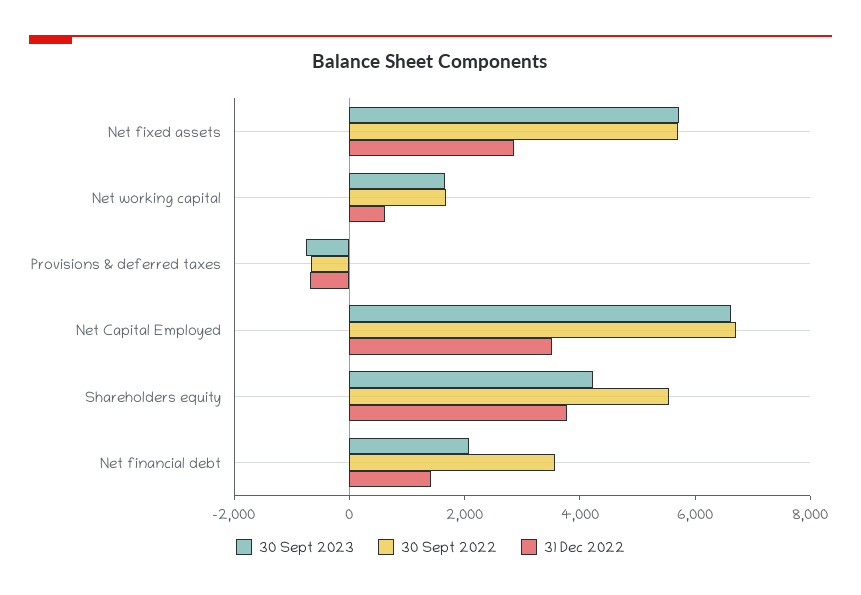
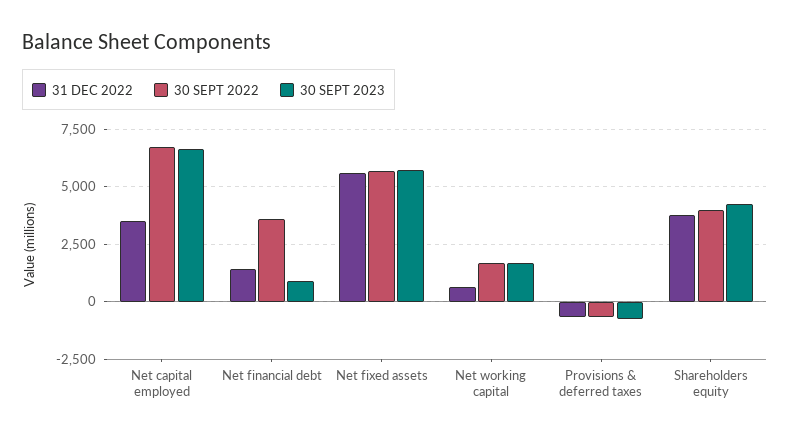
  {
    "30 Sept 2023": {
      "Net fixed assets": 5500,
      "Net working capital": 1500,
      "Provisions & deferred taxes": -1000,
      "Net Capital Employed": 6500,
      "Shareholders equity": 4000,
-     "Net financial debt": 2000
+     "Net financial debt": 1000
    },
    "30 Sept 2022": {
      "Net fixed assets": 5500,
      "Net working capital": 1500,
      "Provisions & deferred taxes": -500,
      "Net Capital Employed": 6500,
-     "Shareholders equity": 5500,
+     "Shareholders equity": 4000,
      "Net financial debt": 3500
    },
    "31 Dec 2022": {
-     "Net fixed assets": 3000,
+     "Net fixed assets": 5500,
      "Net working capital": 500,
      "Provisions & deferred taxes": -500,
      "Net Capital Employed": 3500,
      "Shareholders equity": 4000,
      "Net financial debt": 1500
    }
  }

